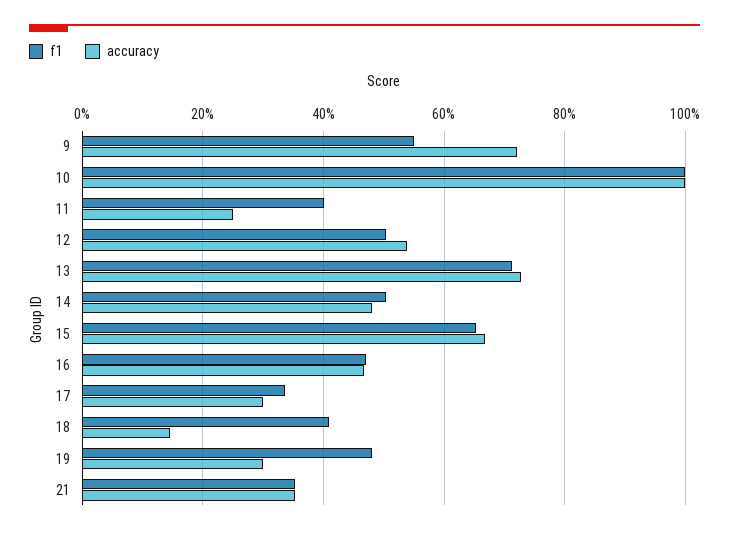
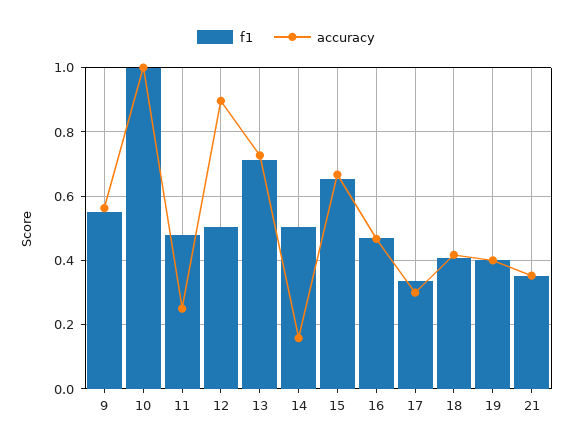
  {
    "f1": {
      "9": 0.56,
      "10": 1,
-     "11": 0.4,
+     "11": 0.48,
      "12": 0.5,
      "13": 0.72,
      "14": 0.5,
      "15": 0.66,
      "16": 0.48,
      "17": 0.34,
      "18": 0.4,
-     "19": 0.48,
+     "19": 0.4,
      "21": 0.36
    },
    "accuracy": {
-     "9": 0.72,
+     "9": 0.56,
      "10": 1,
      "11": 0.26,
-     "12": 0.54,
+     "12": 0.9,
      "13": 0.72,
-     "14": 0.48,
+     "14": 0.16,
      "15": 0.66,
      "16": 0.46,
      "17": 0.3,
-     "18": 0.14,
+     "18": 0.42,
-     "19": 0.3,
+     "19": 0.4,
      "21": 0.36
    }
  }

